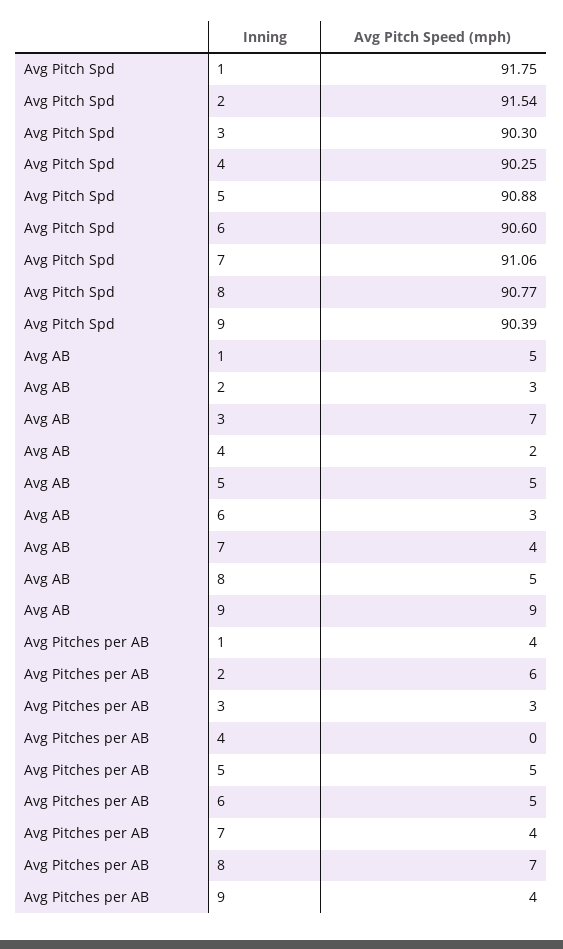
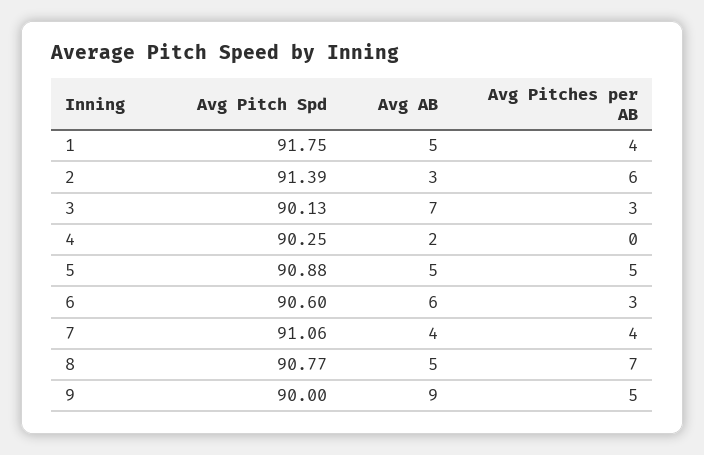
  {
    "Avg Pitch Spd": {
      "1": 91.75,
-     "2": 91.54,
+     "2": 91.39,
-     "3": 90.3,
+     "3": 90.13,
      "4": 90.25,
      "5": 90.88,
      "6": 90.6,
      "7": 91.06,
      "8": 90.77,
-     "9": 90.39
+     "9": 90
    },
    "Avg AB": {
      "1": 5,
      "2": 3,
      "3": 7,
      "4": 2,
      "5": 5,
-     "6": 3,
+     "6": 6,
      "7": 4,
      "8": 5,
      "9": 9
    },
    "Avg Pitches per AB": {
      "1": 4,
      "2": 6,
      "3": 3,
      "4": 0,
      "5": 5,
-     "6": 5,
+     "6": 3,
      "7": 4,
      "8": 7,
-     "9": 4
+     "9": 5
    }
  }

